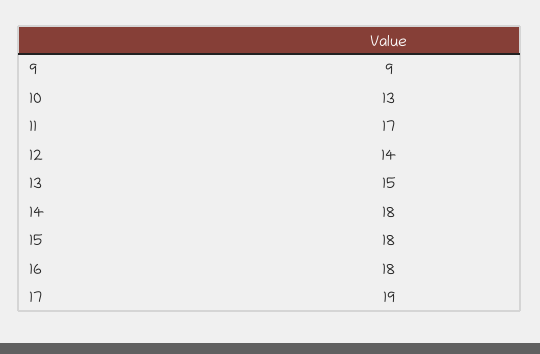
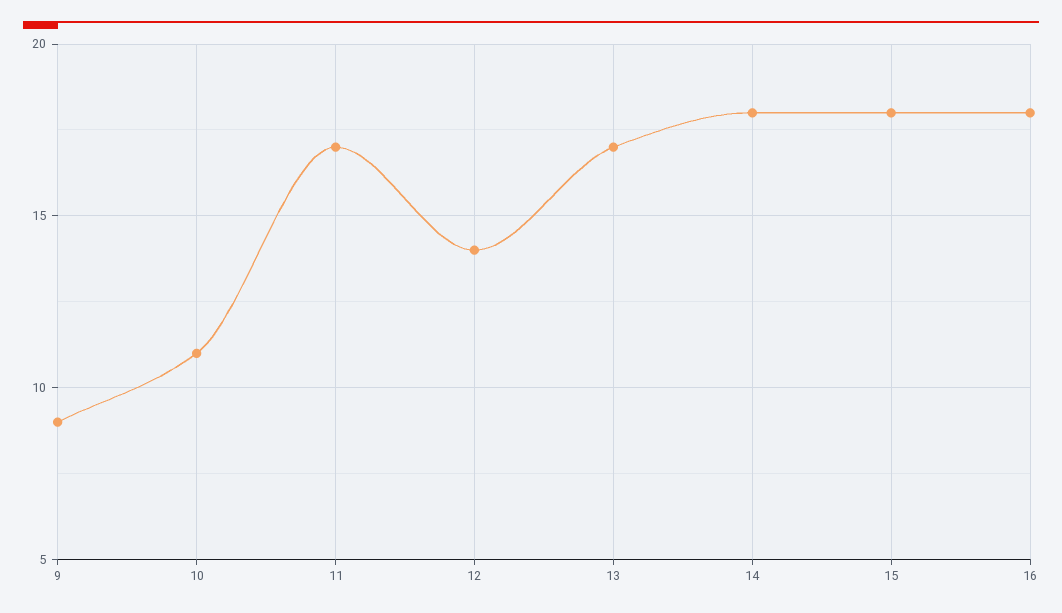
  {
    "9": 9,
-   "10": 13,
+   "10": 11,
    "11": 17,
    "12": 14,
-   "13": 15,
+   "13": 17,
    "14": 18,
    "15": 18,
-   "16": 18,
+   "16": 18
-   "17": 19
  }

